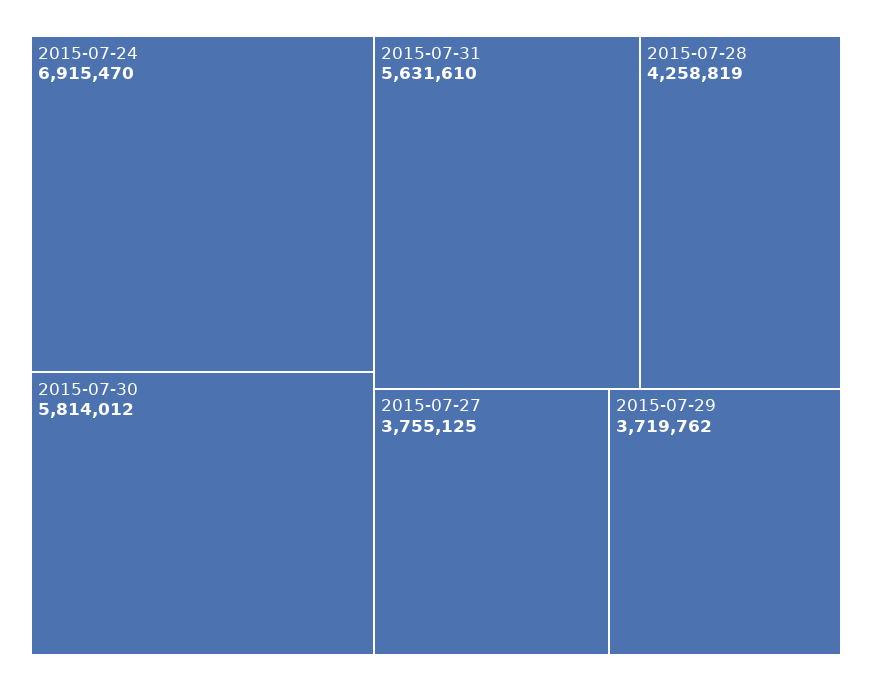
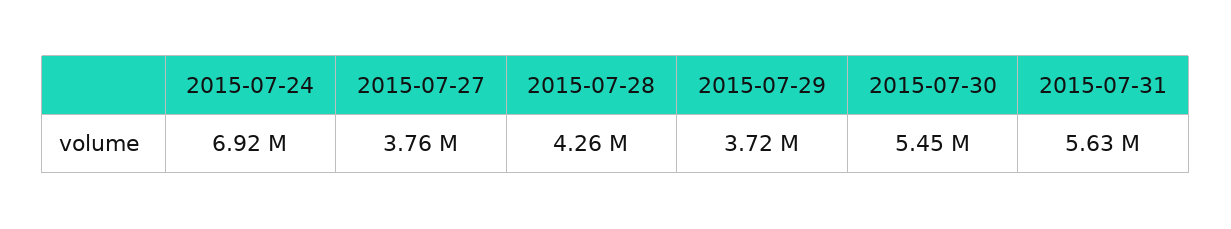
  {
    "2015-07-24": 6915470,
-   "2015-07-30": 5814012,
+   "2015-07-30": 5450000,
    "2015-07-31": 5631610,
    "2015-07-28": 4258819,
    "2015-07-27": 3755125,
    "2015-07-29": 3719762
  }

